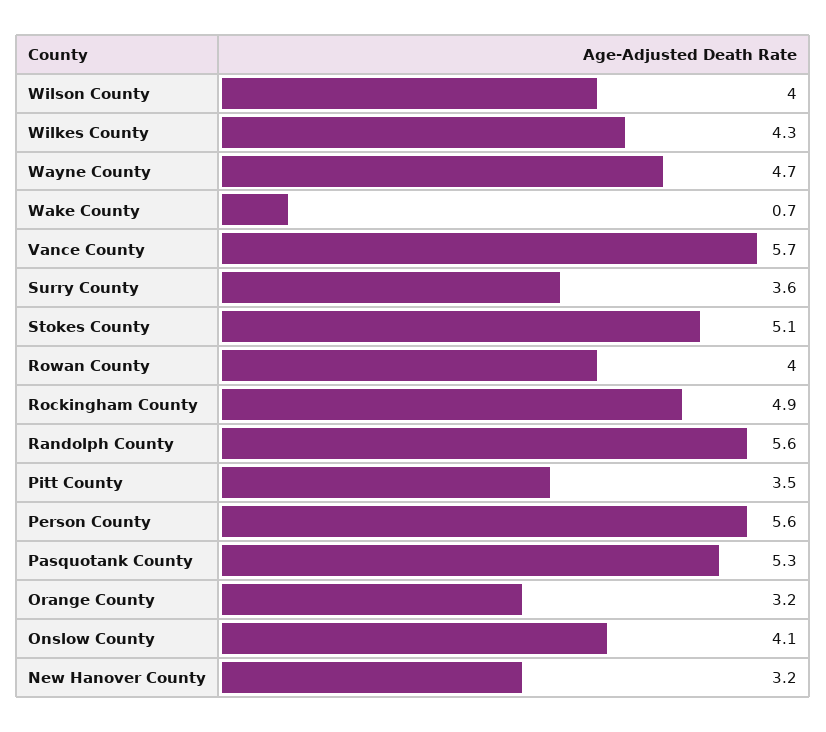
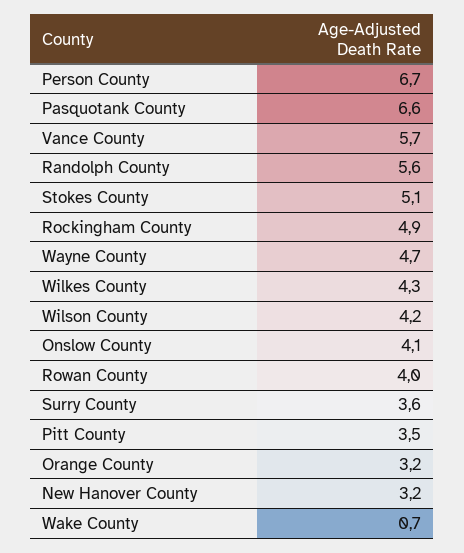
  {
-   "Wilson County": 4,
+   "Wilson County": 4.2,
    "Wilkes County": 4.3,
    "Wayne County": 4.7,
    "Wake County": 0.7,
    "Vance County": 5.7,
    "Surry County": 3.6,
    "Stokes County": 5.1,
    "Rowan County": 4,
    "Rockingham County": 4.9,
    "Randolph County": 5.6,
    "Pitt County": 3.5,
-   "Person County": 5.6,
+   "Person County": 6.7,
-   "Pasquotank County": 5.3,
+   "Pasquotank County": 6.6,
    "Orange County": 3.2,
    "Onslow County": 4.1,
    "New Hanover County": 3.2
  }

